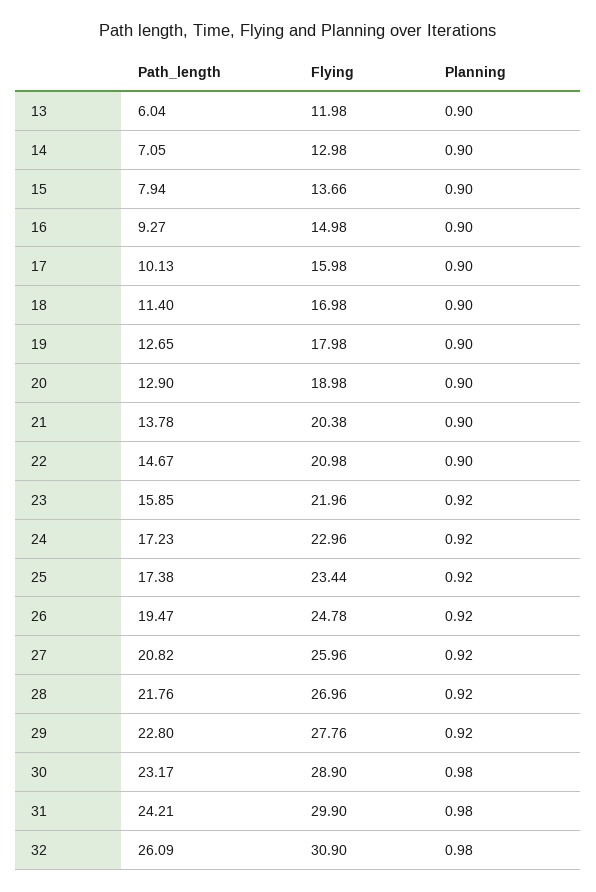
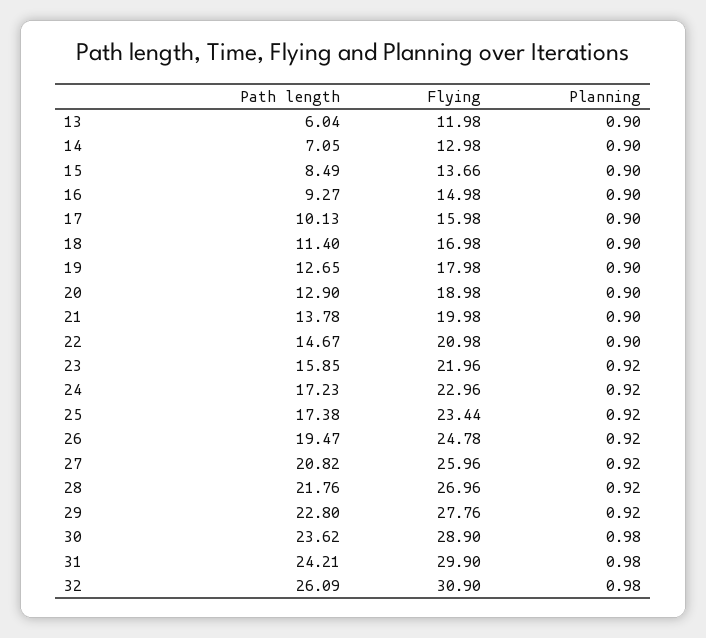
  {
    "Path_length": {
      "13": 6.04,
      "14": 7.05,
-     "15": 7.94,
+     "15": 8.49,
      "16": 9.27,
      "17": 10.13,
      "18": 11.4,
      "19": 12.65,
      "20": 12.9,
      "21": 13.78,
      "22": 14.67,
      "23": 15.85,
      "24": 17.23,
      "25": 17.38,
      "26": 19.47,
      "27": 20.82,
      "28": 21.76,
      "29": 22.8,
-     "30": 23.17,
+     "30": 23.62,
      "31": 24.21,
      "32": 26.09
    },
    "Flying": {
      "13": 11.98,
      "14": 12.98,
      "15": 13.66,
      "16": 14.98,
      "17": 15.98,
      "18": 16.98,
      "19": 17.98,
      "20": 18.98,
-     "21": 20.38,
+     "21": 19.98,
      "22": 20.98,
      "23": 21.96,
      "24": 22.96,
      "25": 23.44,
      "26": 24.78,
      "27": 25.96,
      "28": 26.96,
      "29": 27.76,
      "30": 28.9,
      "31": 29.9,
      "32": 30.9
    },
    "Planning": {
      "13": 0.9,
      "14": 0.9,
      "15": 0.9,
      "16": 0.9,
      "17": 0.9,
      "18": 0.9,
      "19": 0.9,
      "20": 0.9,
      "21": 0.9,
      "22": 0.9,
      "23": 0.92,
      "24": 0.92,
      "25": 0.92,
      "26": 0.92,
      "27": 0.92,
      "28": 0.92,
      "29": 0.92,
      "30": 0.98,
      "31": 0.98,
      "32": 0.98
    }
  }

